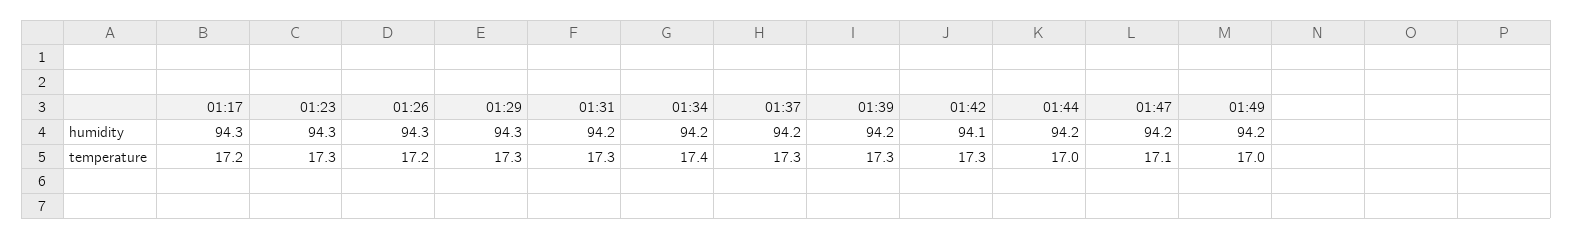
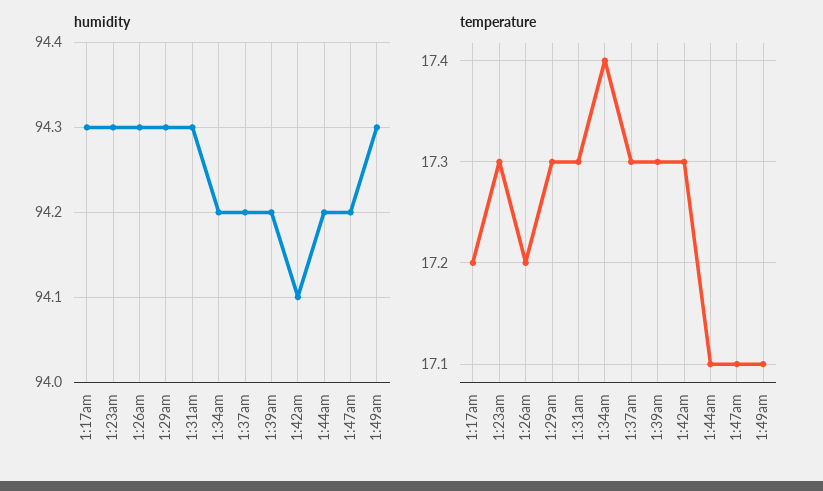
  {
    "humidity": {
      "01:17": 94.3,
      "01:23": 94.3,
      "01:26": 94.3,
      "01:29": 94.3,
-     "01:31": 94.2,
+     "01:31": 94.3,
      "01:34": 94.2,
      "01:37": 94.2,
      "01:39": 94.2,
      "01:42": 94.1,
      "01:44": 94.2,
      "01:47": 94.2,
-     "01:49": 94.2
+     "01:49": 94.3
    },
    "temperature": {
      "01:17": 17.2,
      "01:23": 17.3,
      "01:26": 17.2,
      "01:29": 17.3,
      "01:31": 17.3,
      "01:34": 17.4,
      "01:37": 17.3,
      "01:39": 17.3,
      "01:42": 17.3,
-     "01:44": 17,
+     "01:44": 17.1,
      "01:47": 17.1,
-     "01:49": 17
+     "01:49": 17.1
    }
  }

